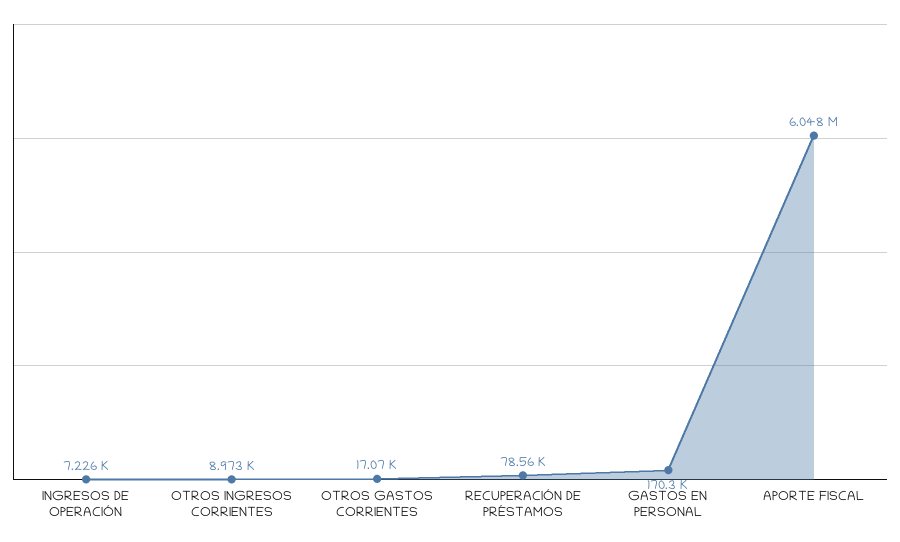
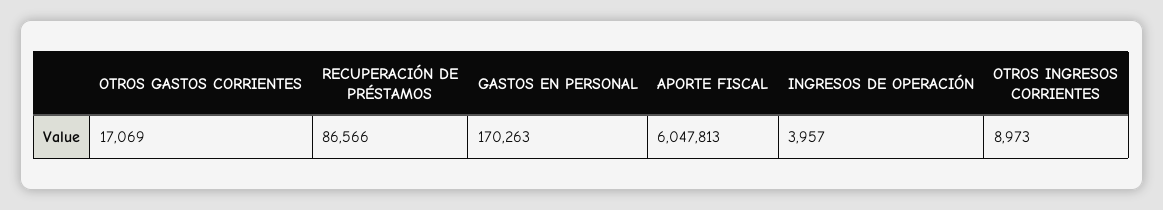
  {
-   "INGRESOS DE OPERACIÓN": 7226,
+   "INGRESOS DE OPERACIÓN": 3957,
    "OTROS INGRESOS CORRIENTES": 8973,
    "OTROS GASTOS CORRIENTES": 17069,
-   "RECUPERACIÓN DE PRÉSTAMOS": 78560,
+   "RECUPERACIÓN DE PRÉSTAMOS": 86566,
    "GASTOS EN PERSONAL": 170263,
    "APORTE FISCAL": 6047813
  }

